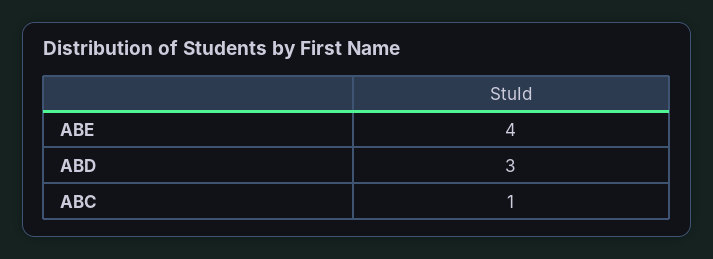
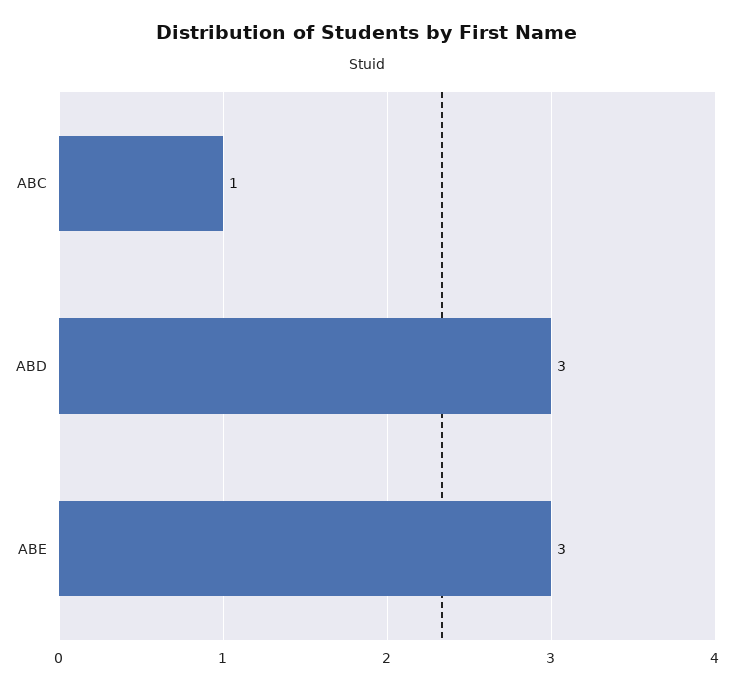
  {
-   "ABE": 4,
+   "ABE": 3,
    "ABD": 3,
    "ABC": 1
  }

